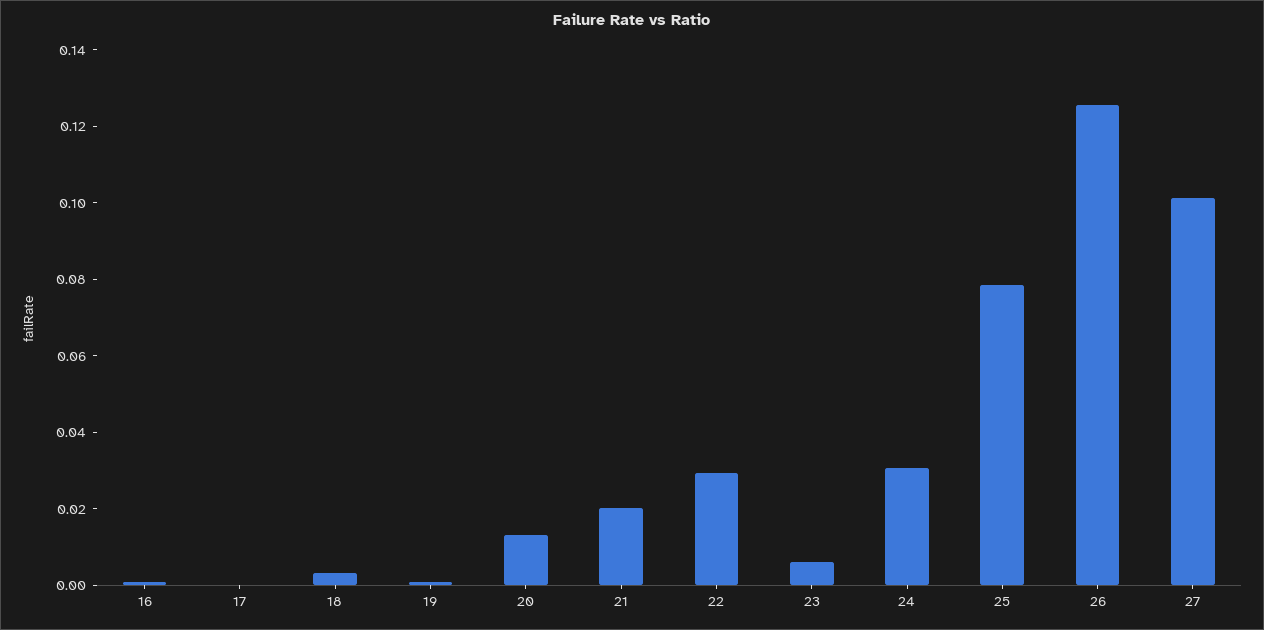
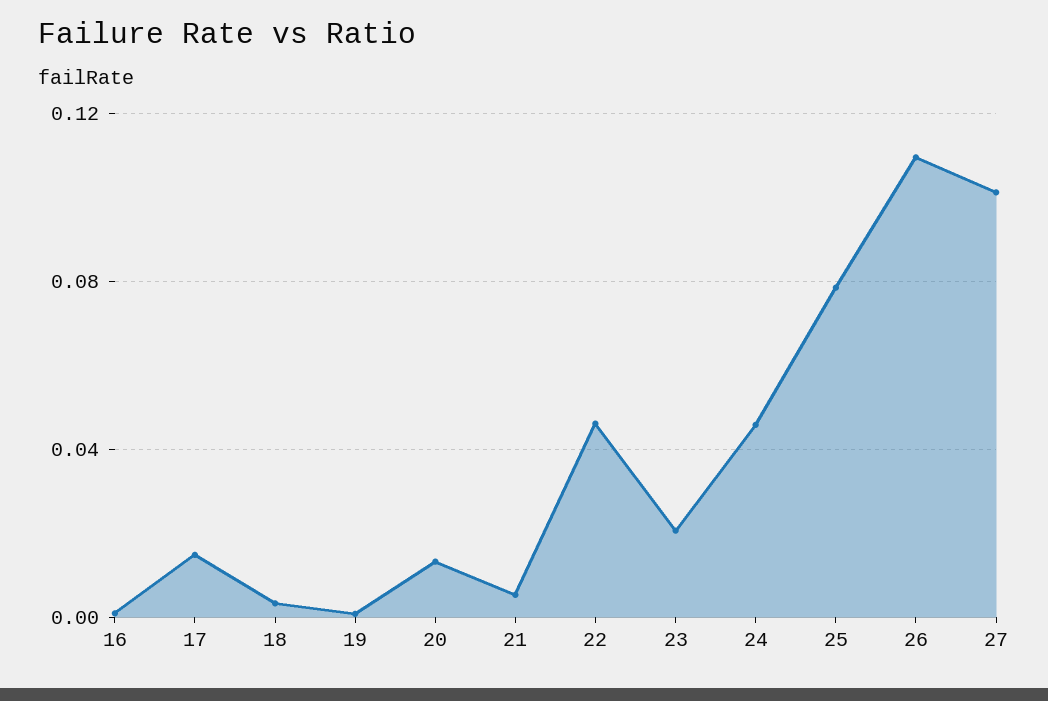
  {
    "16": 0,
-   "17": 0,
+   "17": 0.015,
    "18": 0.005,
    "19": 0,
    "20": 0.015,
-   "21": 0.02,
+   "21": 0.005,
-   "22": 0.03,
+   "22": 0.045,
-   "23": 0.005,
+   "23": 0.02,
-   "24": 0.03,
+   "24": 0.045,
    "25": 0.08,
-   "26": 0.125,
+   "26": 0.11,
    "27": 0.1
  }

